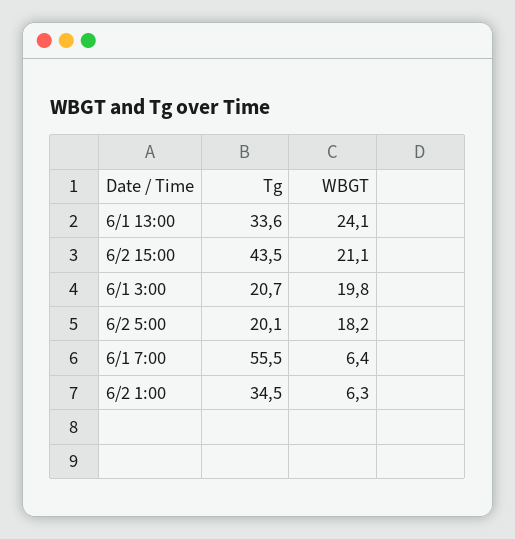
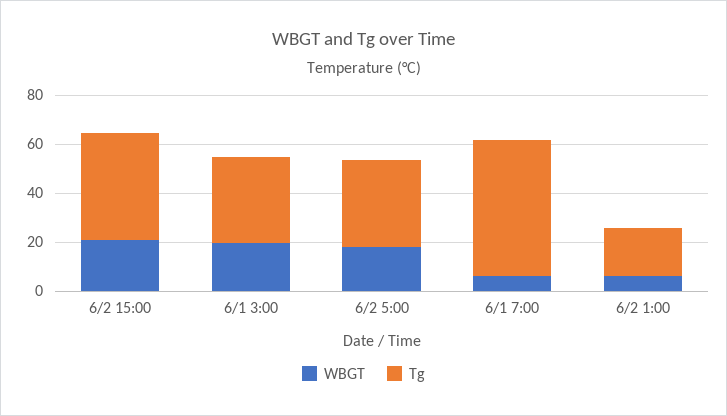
  {
    "Tg": {
-     "6/1 13:00": 33.6,
      "6/2 15:00": 43.5,
-     "6/1 3:00": 20.7,
+     "6/1 3:00": 35,
-     "6/2 5:00": 20.1,
+     "6/2 5:00": 35,
      "6/1 7:00": 55.5,
-     "6/2 1:00": 34.5
+     "6/2 1:00": 20
    },
    "WBGT": {
-     "6/1 13:00": 24.1,
      "6/2 15:00": 21.1,
      "6/1 3:00": 19.8,
      "6/2 5:00": 18.2,
      "6/1 7:00": 6.4,
      "6/2 1:00": 6.3
    }
  }

